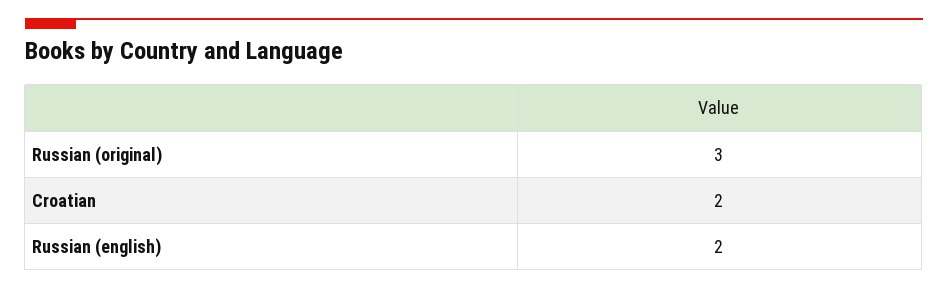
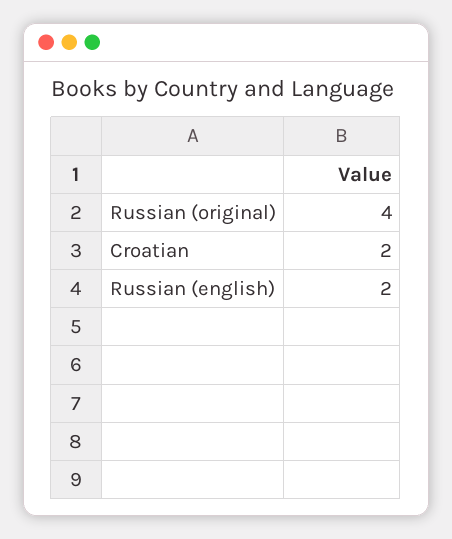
  {
-   "Russian (original)": 3,
+   "Russian (original)": 4,
    "Croatian": 2,
    "Russian (english)": 2
  }

